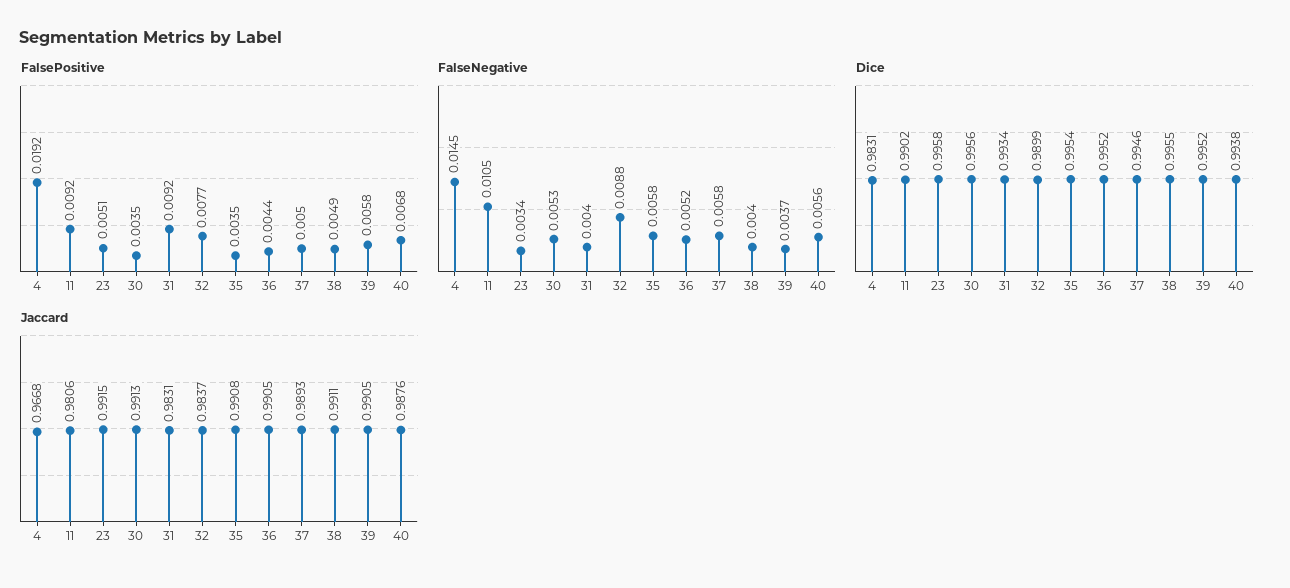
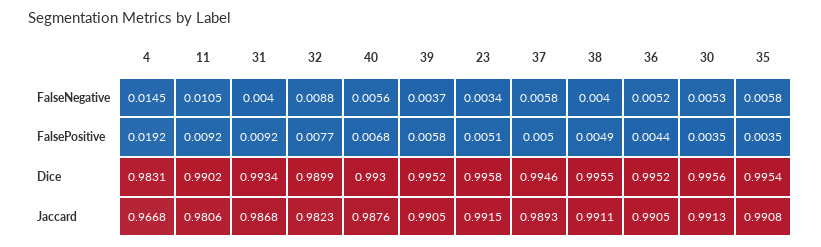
  {
    "FalsePositive": {
      "4": 0.0192,
      "11": 0.0092,
      "23": 0.0051,
      "30": 0.0035,
      "31": 0.0092,
      "32": 0.0077,
      "35": 0.0035,
      "36": 0.0044,
      "37": 0.005,
      "38": 0.0049,
      "39": 0.0058,
      "40": 0.0068
    },
    "FalseNegative": {
      "4": 0.0145,
      "11": 0.0105,
      "23": 0.0034,
      "30": 0.0053,
      "31": 0.004,
      "32": 0.0088,
      "35": 0.0058,
      "36": 0.0052,
      "37": 0.0058,
      "38": 0.004,
      "39": 0.0037,
      "40": 0.0056
    },
    "Dice": {
      "4": 0.9831,
      "11": 0.9902,
      "23": 0.9958,
      "30": 0.9956,
      "31": 0.9934,
      "32": 0.9899,
      "35": 0.9954,
      "36": 0.9952,
      "37": 0.9946,
      "38": 0.9955,
      "39": 0.9952,
-     "40": 0.9938
+     "40": 0.993
    },
    "Jaccard": {
      "4": 0.9668,
      "11": 0.9806,
      "23": 0.9915,
      "30": 0.9913,
-     "31": 0.9831,
+     "31": 0.9868,
-     "32": 0.9837,
+     "32": 0.9823,
      "35": 0.9908,
      "36": 0.9905,
      "37": 0.9893,
      "38": 0.9911,
      "39": 0.9905,
      "40": 0.9876
    }
  }

